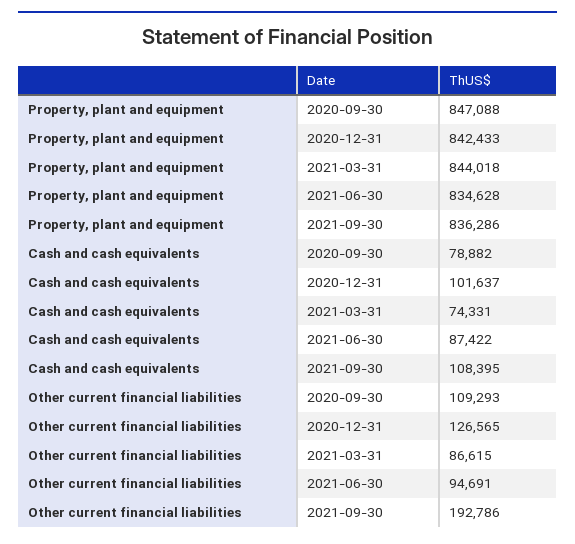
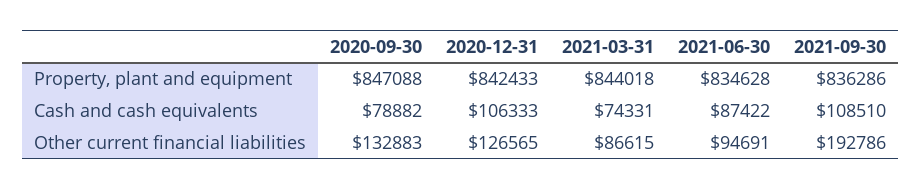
  {
    "Property, plant and equipment": {
      "2020-09-30": 847088,
      "2020-12-31": 842433,
      "2021-03-31": 844018,
      "2021-06-30": 834628,
      "2021-09-30": 836286
    },
    "Cash and cash equivalents": {
      "2020-09-30": 78882,
-     "2020-12-31": 101637,
+     "2020-12-31": 106333,
      "2021-03-31": 74331,
      "2021-06-30": 87422,
-     "2021-09-30": 108395
+     "2021-09-30": 108510
    },
    "Other current financial liabilities": {
-     "2020-09-30": 109293,
+     "2020-09-30": 132883,
      "2020-12-31": 126565,
      "2021-03-31": 86615,
      "2021-06-30": 94691,
      "2021-09-30": 192786
    }
  }

